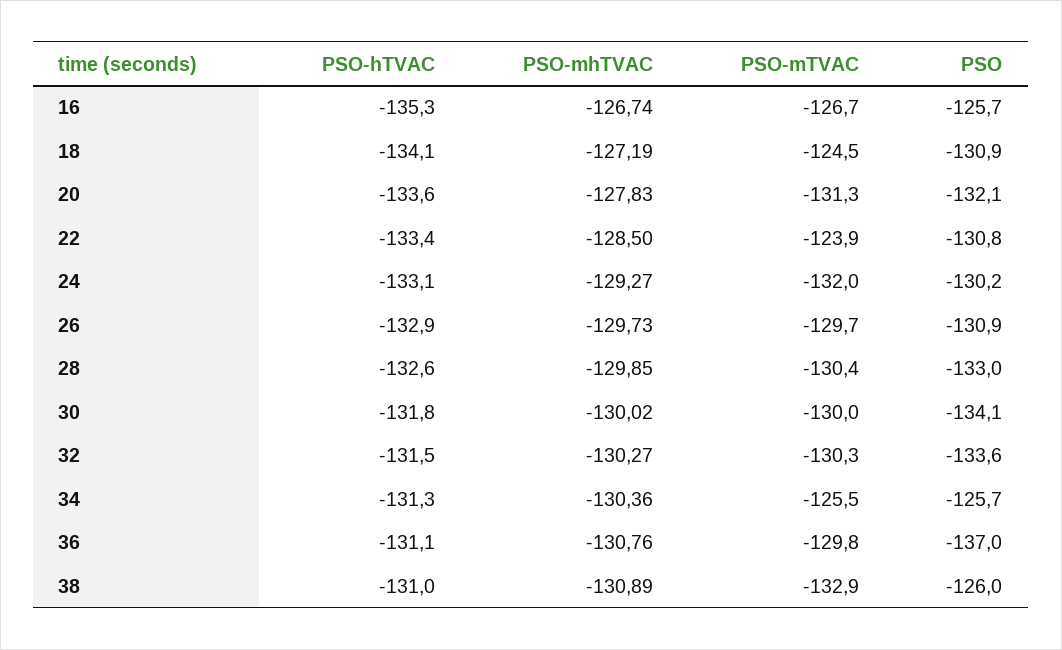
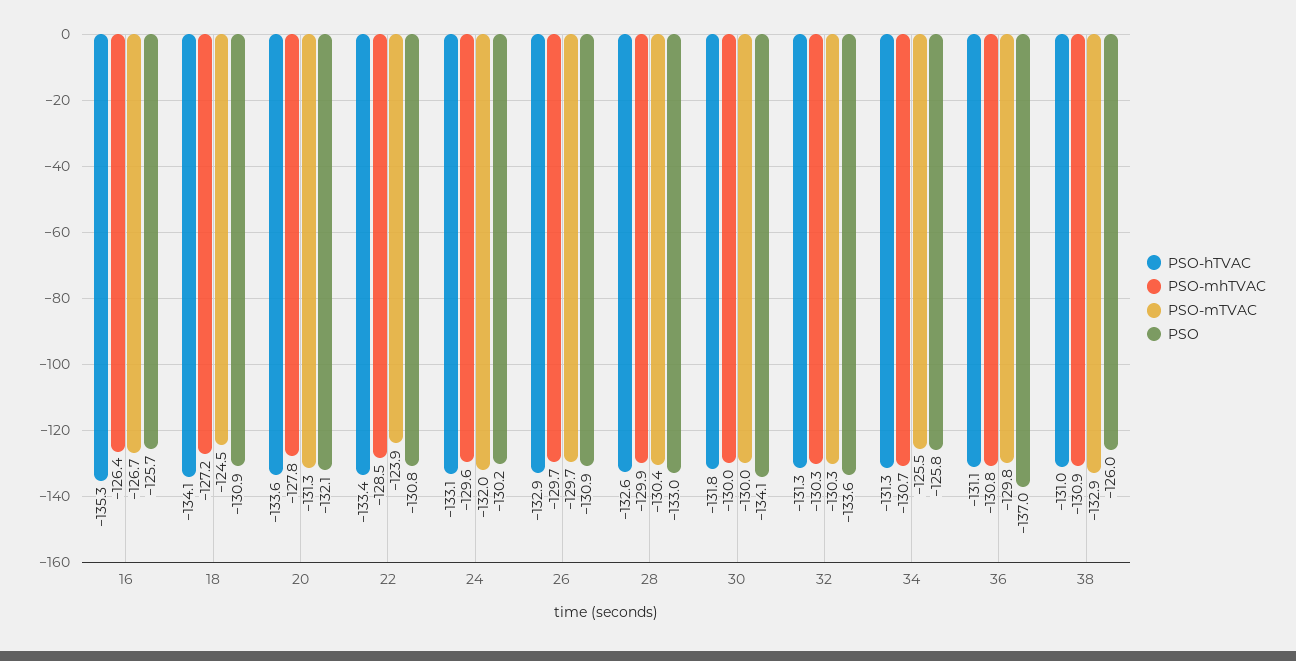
  {
    "PSO-hTVAC": {
      "16": -135.3,
      "18": -134.1,
      "20": -133.6,
      "22": -133.4,
      "24": -133.1,
      "26": -132.9,
      "28": -132.6,
      "30": -131.8,
-     "32": -131.5,
+     "32": -131.3,
      "34": -131.3,
      "36": -131.1,
      "38": -131
    },
    "PSO-mhTVAC": {
-     "16": -126.74,
+     "16": -126.4,
      "18": -127.19,
      "20": -127.83,
      "22": -128.5,
-     "24": -129.27,
+     "24": -129.6,
      "26": -129.73,
      "28": -129.85,
      "30": -130.02,
      "32": -130.27,
-     "34": -130.36,
+     "34": -130.7,
      "36": -130.76,
      "38": -130.89
    },
    "PSO-mTVAC": {
      "16": -126.7,
      "18": -124.5,
      "20": -131.3,
      "22": -123.9,
      "24": -132,
      "26": -129.7,
      "28": -130.4,
      "30": -130,
      "32": -130.3,
      "34": -125.5,
      "36": -129.8,
      "38": -132.9
    },
    "PSO": {
      "16": -125.7,
      "18": -130.9,
      "20": -132.1,
      "22": -130.8,
      "24": -130.2,
      "26": -130.9,
      "28": -133,
      "30": -134.1,
      "32": -133.6,
-     "34": -125.7,
+     "34": -125.8,
      "36": -137,
      "38": -126
    }
  }

